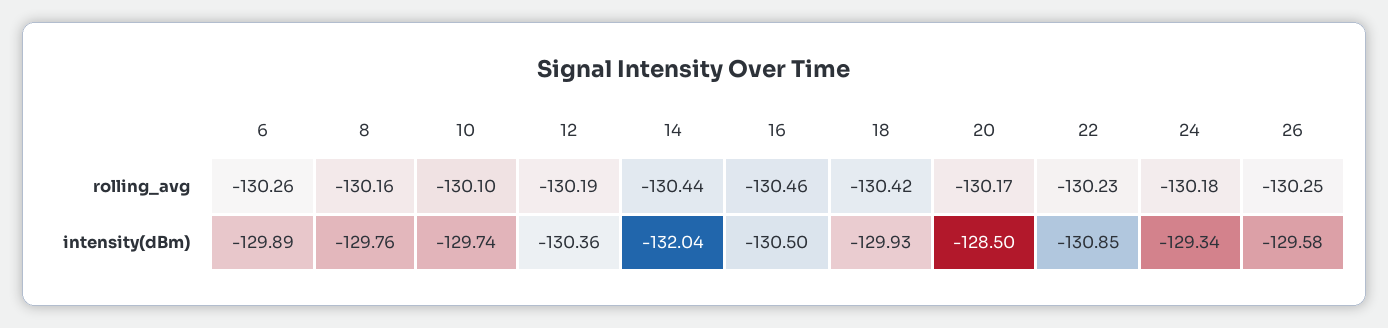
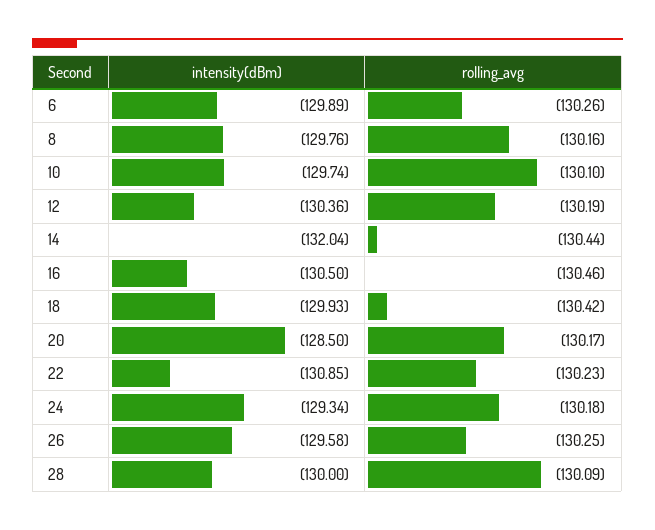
  {
    "6": {
      "rolling_avg": -130.26,
      "intensity(dBm)": -129.89
    },
    "8": {
      "rolling_avg": -130.16,
      "intensity(dBm)": -129.76
    },
    "10": {
      "rolling_avg": -130.1,
      "intensity(dBm)": -129.74
    },
    "12": {
      "rolling_avg": -130.19,
      "intensity(dBm)": -130.36
    },
    "14": {
      "rolling_avg": -130.44,
      "intensity(dBm)": -132.04
    },
    "16": {
      "rolling_avg": -130.46,
      "intensity(dBm)": -130.5
    },
    "18": {
      "rolling_avg": -130.42,
      "intensity(dBm)": -129.93
    },
    "20": {
      "rolling_avg": -130.17,
      "intensity(dBm)": -128.5
    },
    "22": {
      "rolling_avg": -130.23,
      "intensity(dBm)": -130.85
    },
    "24": {
      "rolling_avg": -130.18,
      "intensity(dBm)": -129.34
    },
    "26": {
      "rolling_avg": -130.25,
      "intensity(dBm)": -129.58
-   }
+   },
+   "28": {
+     "intensity(dBm)": -130,
+     "rolling_avg": -130.09
+   }
  }

